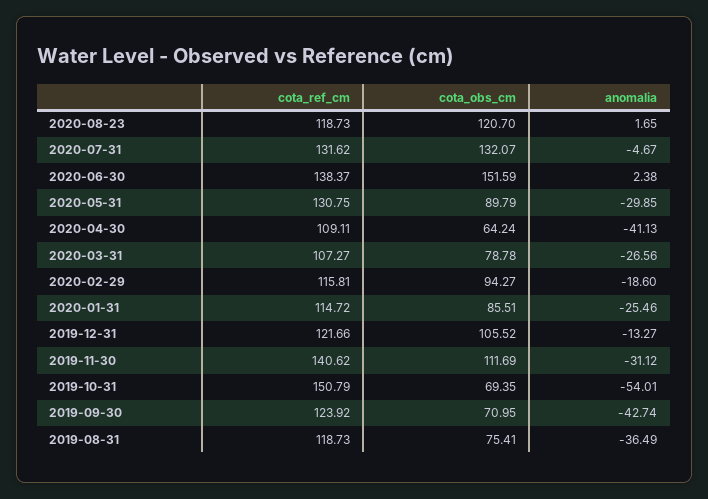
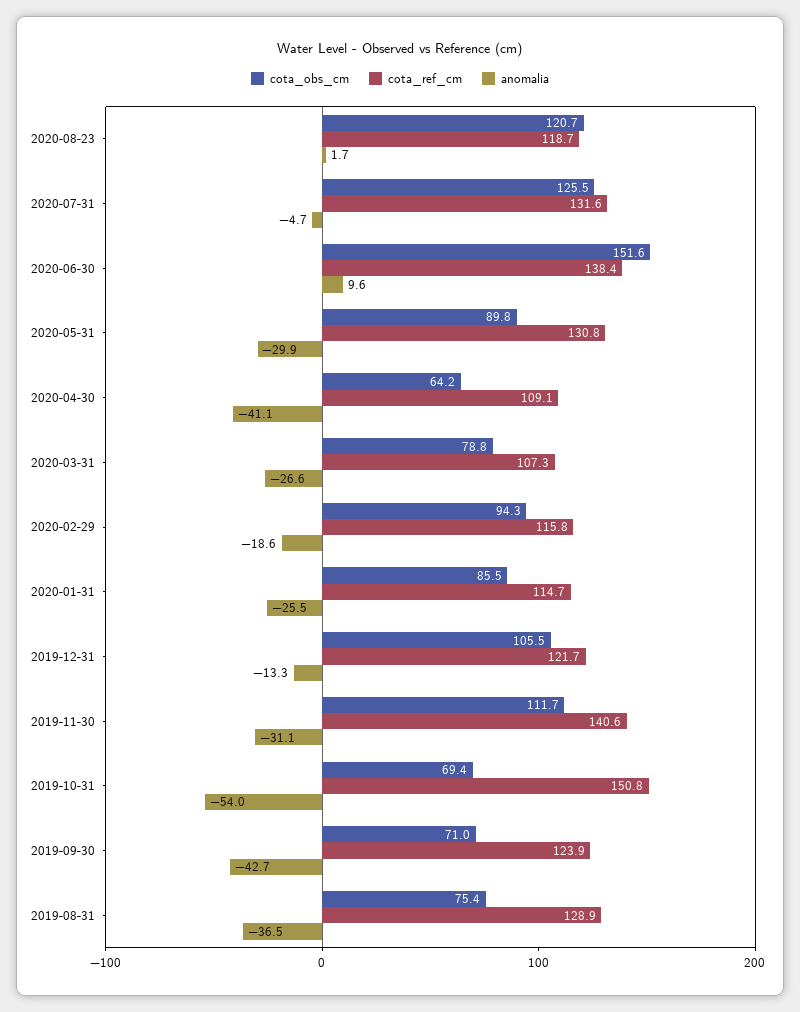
  {
    "cota_ref_cm": {
      "2020-08-23": 118.73,
      "2020-07-31": 131.62,
      "2020-06-30": 138.37,
      "2020-05-31": 130.75,
      "2020-04-30": 109.11,
      "2020-03-31": 107.27,
      "2020-02-29": 115.81,
      "2020-01-31": 114.72,
      "2019-12-31": 121.66,
      "2019-11-30": 140.62,
      "2019-10-31": 150.79,
      "2019-09-30": 123.92,
-     "2019-08-31": 118.73
+     "2019-08-31": 128.9
    },
    "cota_obs_cm": {
      "2020-08-23": 120.7,
-     "2020-07-31": 132.07,
+     "2020-07-31": 125.5,
      "2020-06-30": 151.59,
      "2020-05-31": 89.79,
      "2020-04-30": 64.24,
      "2020-03-31": 78.78,
      "2020-02-29": 94.27,
      "2020-01-31": 85.51,
      "2019-12-31": 105.52,
      "2019-11-30": 111.69,
      "2019-10-31": 69.35,
      "2019-09-30": 70.95,
      "2019-08-31": 75.41
    },
    "anomalia": {
      "2020-08-23": 1.65,
      "2020-07-31": -4.67,
-     "2020-06-30": 2.38,
+     "2020-06-30": 9.6,
      "2020-05-31": -29.85,
      "2020-04-30": -41.13,
      "2020-03-31": -26.56,
      "2020-02-29": -18.6,
      "2020-01-31": -25.46,
      "2019-12-31": -13.27,
      "2019-11-30": -31.12,
      "2019-10-31": -54.01,
      "2019-09-30": -42.74,
      "2019-08-31": -36.49
    }
  }

